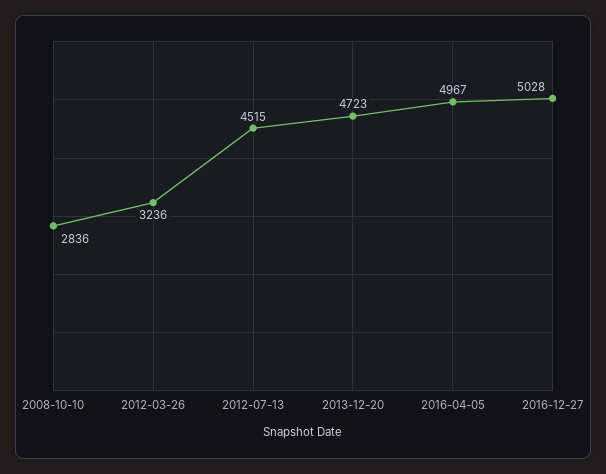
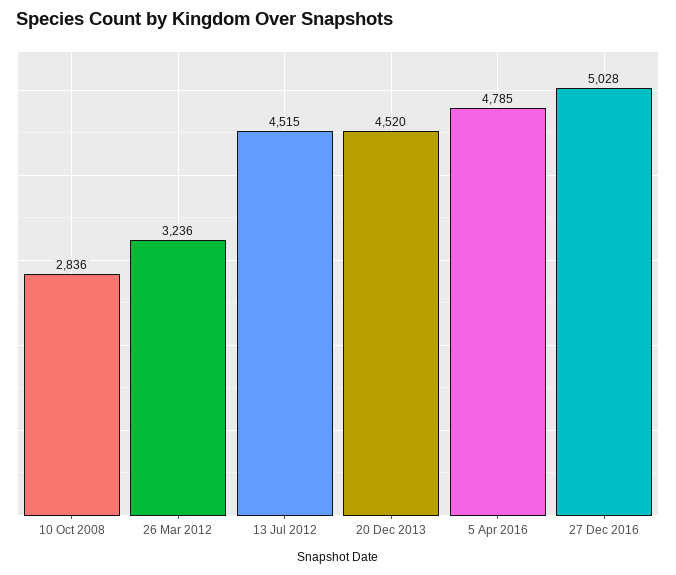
  {
    "2008-10-10": 2836,
    "2012-03-26": 3236,
    "2012-07-13": 4515,
-   "2013-12-20": 4723,
+   "2013-12-20": 4520,
-   "2016-04-05": 4967,
+   "2016-04-05": 4785,
    "2016-12-27": 5028
  }

